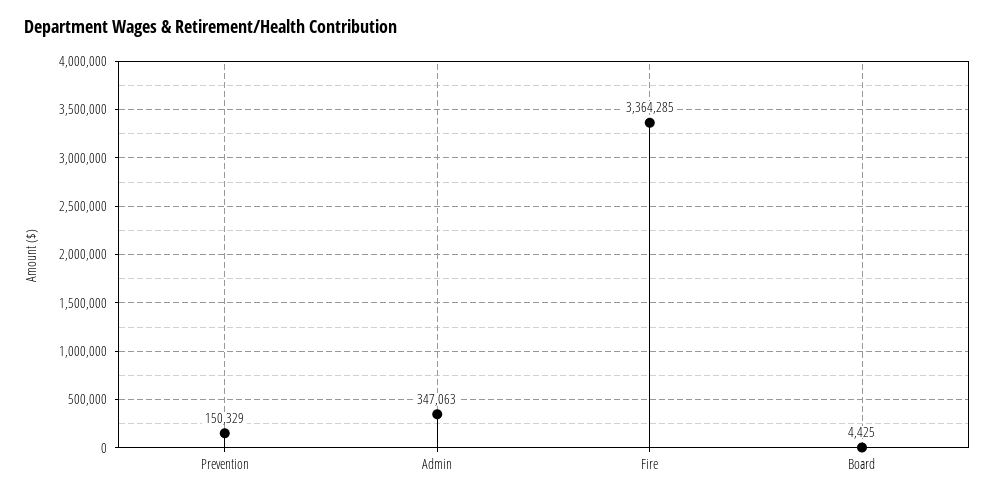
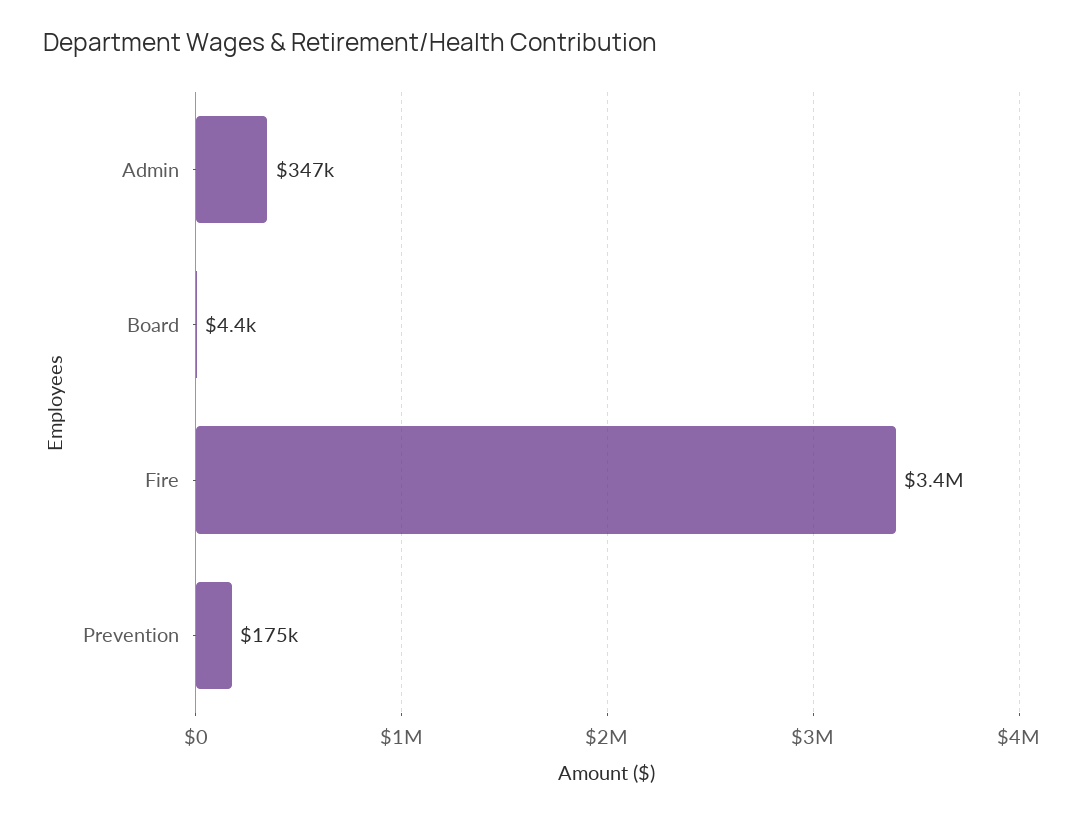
  {
-   "Prevention": 150329,
+   "Prevention": 175000,
    "Admin": 347063,
    "Fire": 3364285,
    "Board": 4425
  }

